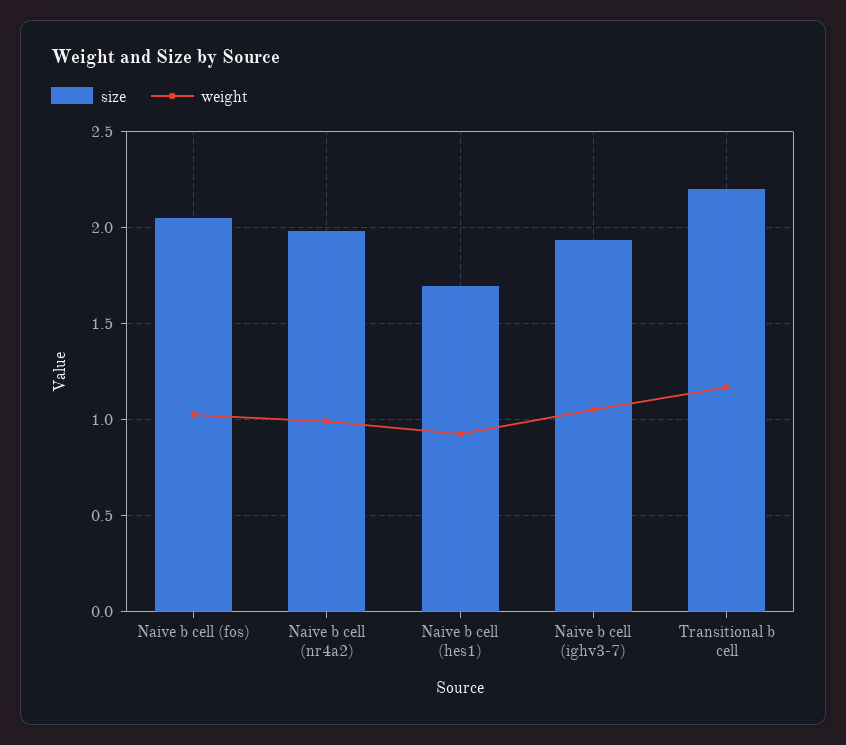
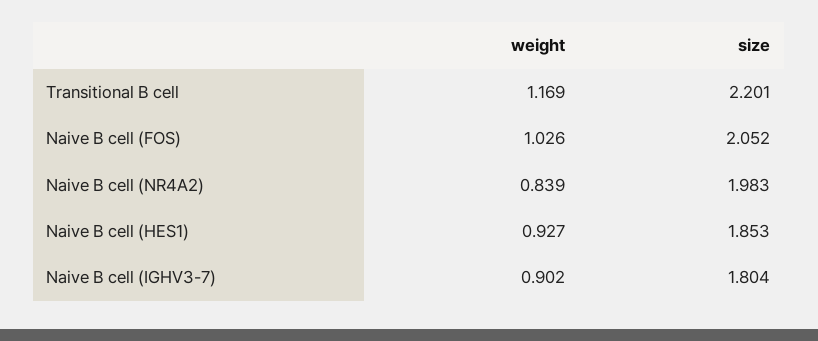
  {
    "size": {
      "Naive b cell (fos)": 2.052,
      "Naive b cell (nr4a2)": 1.983,
-     "Naive b cell (hes1)": 1.7,
+     "Naive b cell (hes1)": 1.853,
-     "Naive b cell (ighv3-7)": 1.95,
+     "Naive b cell (ighv3-7)": 1.804,
      "Transitional b cell": 2.201
    },
    "weight": {
      "Naive b cell (fos)": 1.026,
-     "Naive b cell (nr4a2)": 1,
+     "Naive b cell (nr4a2)": 0.839,
      "Naive b cell (hes1)": 0.927,
-     "Naive b cell (ighv3-7)": 1.05,
+     "Naive b cell (ighv3-7)": 0.902,
      "Transitional b cell": 1.169
    }
  }

